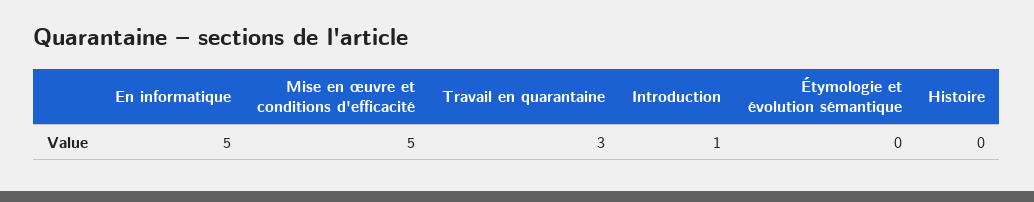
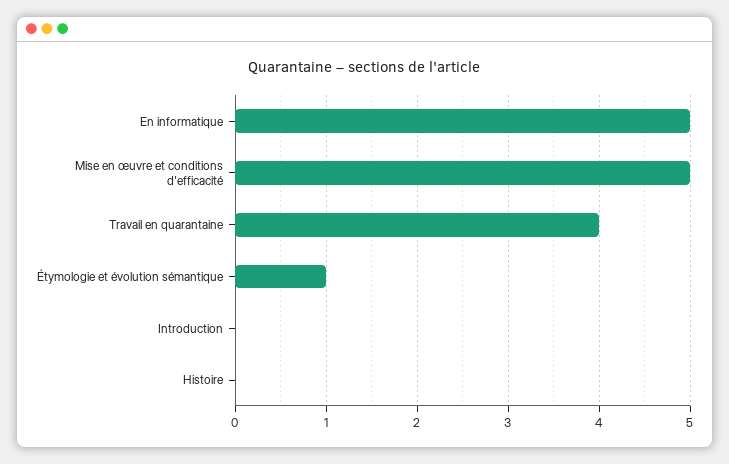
  {
    "En informatique": 5,
    "Mise en œuvre et conditions d'efficacité": 5,
-   "Travail en quarantaine": 3,
+   "Travail en quarantaine": 4,
-   "Introduction": 1,
+   "Introduction": 0,
-   "Étymologie et évolution sémantique": 0,
+   "Étymologie et évolution sémantique": 1,
    "Histoire": 0
  }

